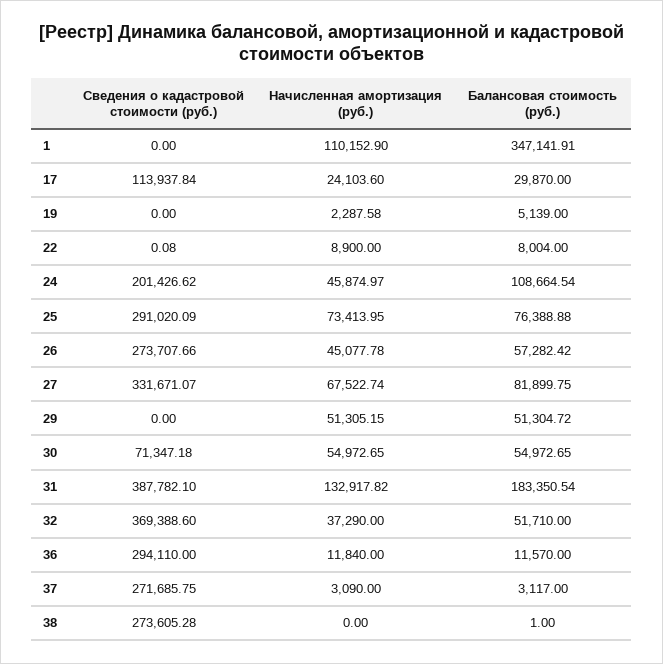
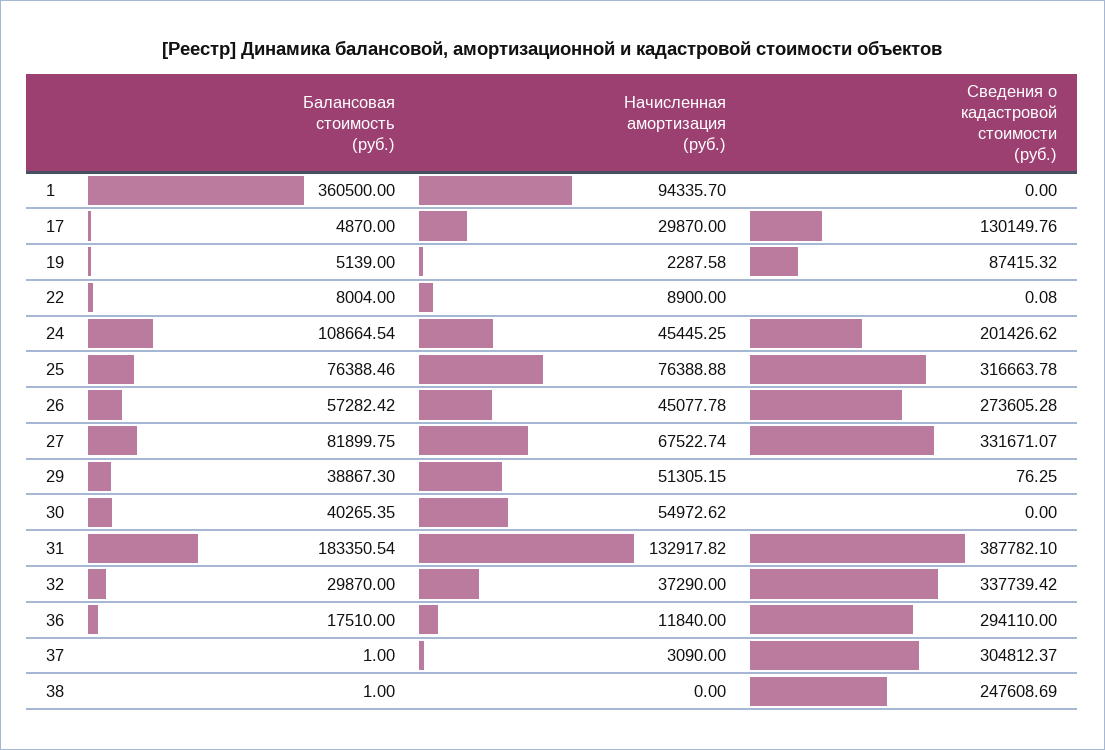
  {
    "Сведения о кадастровой стоимости (руб.)": {
      "1": 0,
-     "17": 113937.84,
+     "17": 130149.76,
-     "19": 0,
+     "19": 87415.32,
      "22": 0.08,
      "24": 201426.62,
-     "25": 291020.09,
+     "25": 316663.78,
-     "26": 273707.66,
+     "26": 273605.28,
      "27": 331671.07,
-     "29": 0,
+     "29": 76.25,
-     "30": 71347.18,
+     "30": 0,
      "31": 387782.1,
-     "32": 369388.6,
+     "32": 337739.42,
      "36": 294110,
-     "37": 271685.75,
+     "37": 304812.37,
-     "38": 273605.28
+     "38": 247608.69
    },
    "Начисленная амортизация (руб.)": {
-     "1": 110152.9,
+     "1": 94335.7,
-     "17": 24103.6,
+     "17": 29870,
      "19": 2287.58,
      "22": 8900,
-     "24": 45874.97,
+     "24": 45445.25,
-     "25": 73413.95,
+     "25": 76388.88,
      "26": 45077.78,
      "27": 67522.74,
      "29": 51305.15,
-     "30": 54972.65,
+     "30": 54972.62,
      "31": 132917.82,
      "32": 37290,
      "36": 11840,
      "37": 3090,
      "38": 0
    },
    "Балансовая стоимость (руб.)": {
-     "1": 347141.91,
+     "1": 360500,
-     "17": 29870,
+     "17": 4870,
      "19": 5139,
      "22": 8004,
      "24": 108664.54,
-     "25": 76388.88,
+     "25": 76388.46,
      "26": 57282.42,
      "27": 81899.75,
-     "29": 51304.72,
+     "29": 38867.3,
-     "30": 54972.65,
+     "30": 40265.35,
      "31": 183350.54,
-     "32": 51710,
+     "32": 29870,
-     "36": 11570,
+     "36": 17510,
-     "37": 3117,
+     "37": 1,
      "38": 1
    }
  }

